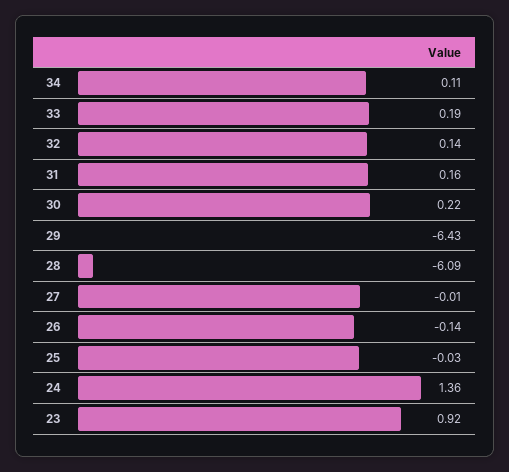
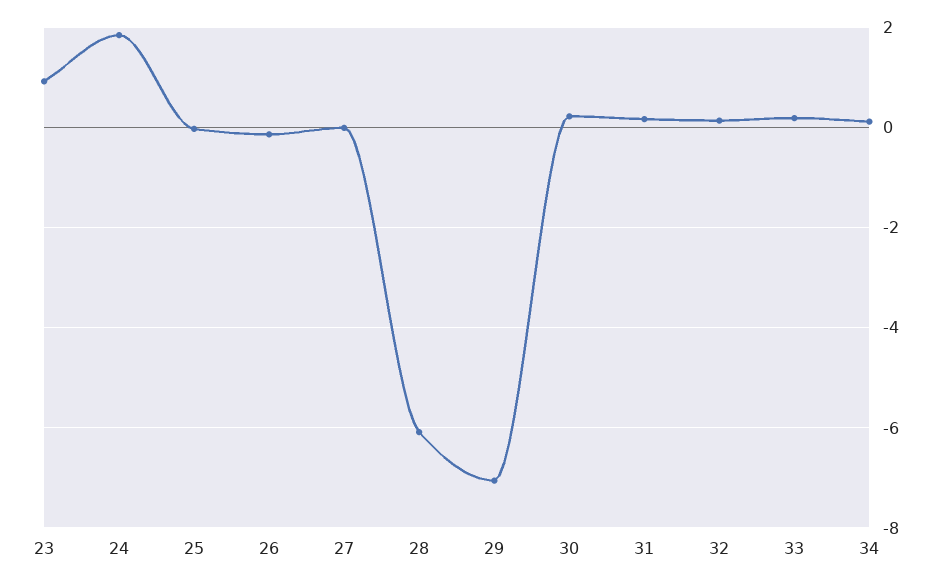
  {
    "34": 0.11,
    "33": 0.19,
    "32": 0.14,
    "31": 0.16,
    "30": 0.22,
-   "29": -6.43,
+   "29": -7,
    "28": -6.09,
    "27": -0.01,
    "26": -0.14,
    "25": -0.03,
-   "24": 1.36,
+   "24": 1.8,
    "23": 0.92
  }

